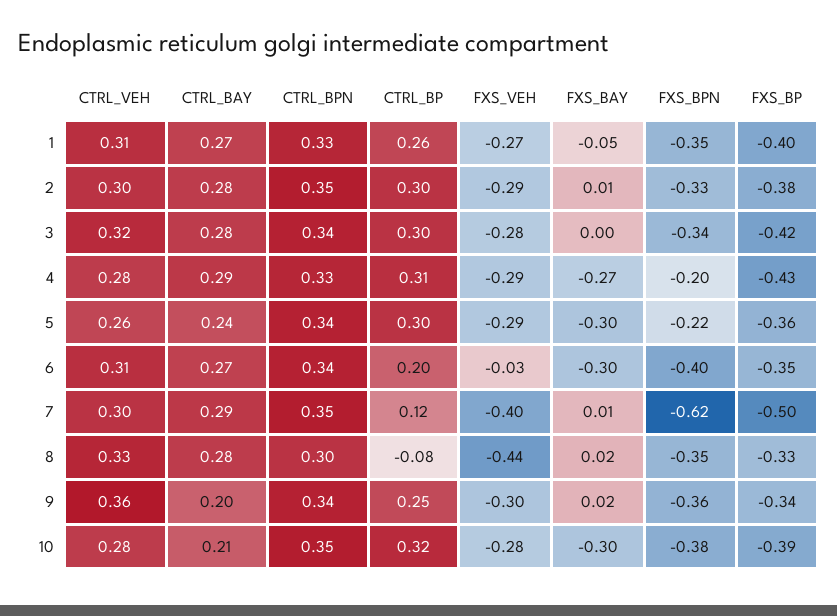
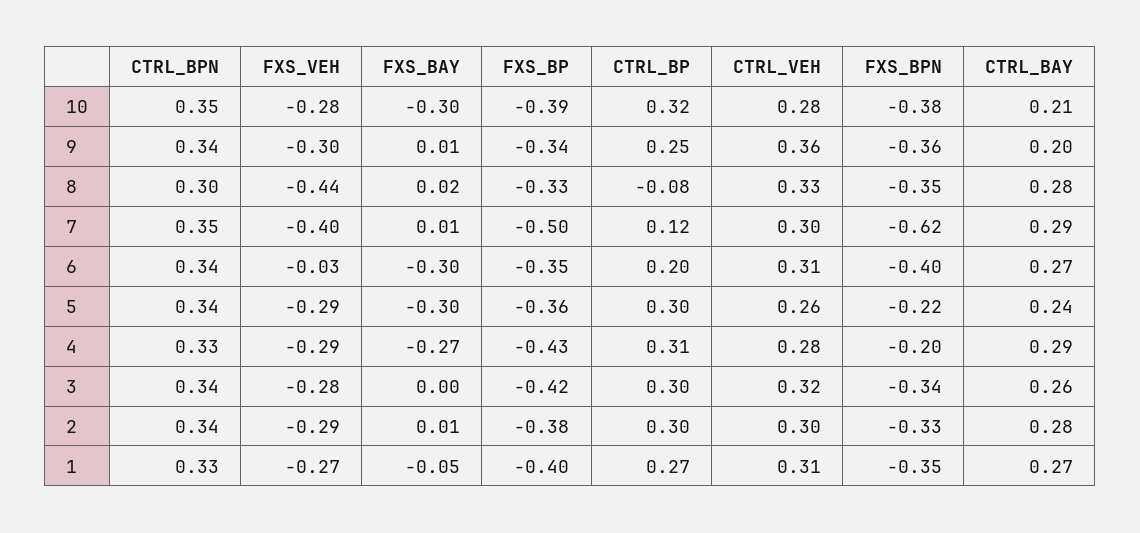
  {
    "CTRL_VEH": {
      "1": 0.31,
      "2": 0.3,
      "3": 0.32,
      "4": 0.28,
      "5": 0.26,
      "6": 0.31,
      "7": 0.3,
      "8": 0.33,
      "9": 0.36,
      "10": 0.28
    },
    "CTRL_BAY": {
      "1": 0.27,
      "2": 0.28,
-     "3": 0.28,
+     "3": 0.26,
      "4": 0.29,
      "5": 0.24,
      "6": 0.27,
      "7": 0.29,
      "8": 0.28,
      "9": 0.2,
      "10": 0.21
    },
    "CTRL_BPN": {
      "1": 0.33,
-     "2": 0.35,
+     "2": 0.34,
      "3": 0.34,
      "4": 0.33,
      "5": 0.34,
      "6": 0.34,
      "7": 0.35,
      "8": 0.3,
      "9": 0.34,
      "10": 0.35
    },
    "CTRL_BP": {
-     "1": 0.26,
+     "1": 0.27,
      "2": 0.3,
      "3": 0.3,
      "4": 0.31,
      "5": 0.3,
      "6": 0.2,
      "7": 0.12,
      "8": -0.08,
      "9": 0.25,
      "10": 0.32
    },
    "FXS_VEH": {
      "1": -0.27,
      "2": -0.29,
      "3": -0.28,
      "4": -0.29,
      "5": -0.29,
      "6": -0.03,
      "7": -0.4,
      "8": -0.44,
      "9": -0.3,
      "10": -0.28
    },
    "FXS_BAY": {
      "1": -0.05,
      "2": 0.01,
      "3": 0,
      "4": -0.27,
      "5": -0.3,
      "6": -0.3,
      "7": 0.01,
      "8": 0.02,
-     "9": 0.02,
+     "9": 0.01,
      "10": -0.3
    },
    "FXS_BPN": {
      "1": -0.35,
      "2": -0.33,
      "3": -0.34,
      "4": -0.2,
      "5": -0.22,
      "6": -0.4,
      "7": -0.62,
      "8": -0.35,
      "9": -0.36,
      "10": -0.38
    },
    "FXS_BP": {
      "1": -0.4,
      "2": -0.38,
      "3": -0.42,
      "4": -0.43,
      "5": -0.36,
      "6": -0.35,
      "7": -0.5,
      "8": -0.33,
      "9": -0.34,
      "10": -0.39
    }
  }

